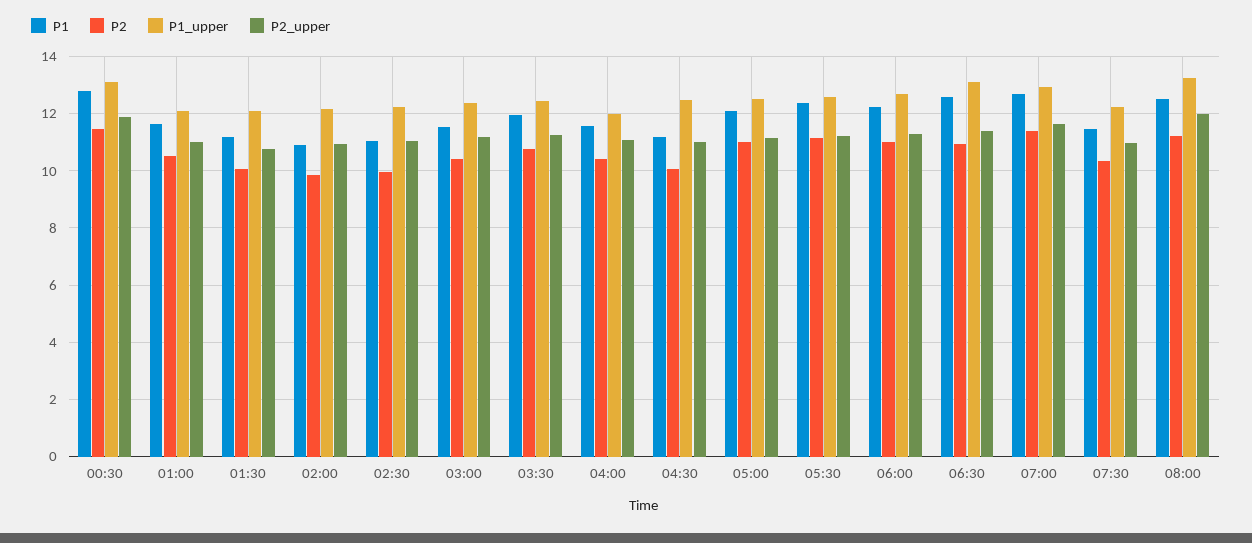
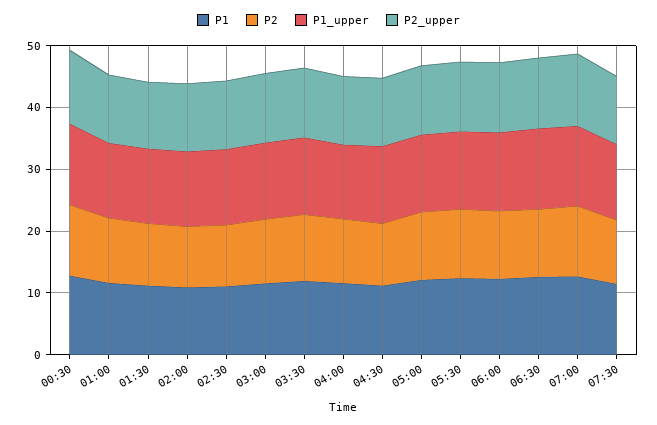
  {
    "P1": {
      "00:30": 12.75,
      "01:00": 11.75,
      "01:30": 11.25,
      "02:00": 11,
      "02:30": 11,
      "03:00": 11.5,
      "03:30": 12,
      "04:00": 11.5,
      "04:30": 11.25,
      "05:00": 12,
      "05:30": 12.5,
      "06:00": 12.25,
      "06:30": 12.5,
      "07:00": 12.75,
-     "07:30": 11.5,
+     "07:30": 11.5
-     "08:00": 12.5
    },
    "P2": {
      "00:30": 11.5,
      "01:00": 10.5,
      "01:30": 10,
      "02:00": 9.75,
      "02:30": 10,
      "03:00": 10.5,
      "03:30": 10.75,
      "04:00": 10.5,
      "04:30": 10,
      "05:00": 11,
      "05:30": 11.25,
      "06:00": 11,
      "06:30": 11,
      "07:00": 11.5,
-     "07:30": 10.25,
+     "07:30": 10.25
-     "08:00": 11.25
    },
    "P1_upper": {
      "00:30": 13,
      "01:00": 12,
      "01:30": 12,
      "02:00": 12.25,
      "02:30": 12.25,
      "03:00": 12.5,
      "03:30": 12.5,
      "04:00": 12,
      "04:30": 12.5,
      "05:00": 12.5,
      "05:30": 12.5,
      "06:00": 12.75,
      "06:30": 13,
      "07:00": 13,
-     "07:30": 12.25,
+     "07:30": 12.25
-     "08:00": 13.25
    },
    "P2_upper": {
      "00:30": 12,
      "01:00": 11,
      "01:30": 10.75,
      "02:00": 11,
      "02:30": 11,
      "03:00": 11.25,
      "03:30": 11.25,
      "04:00": 11,
      "04:30": 11,
      "05:00": 11.25,
      "05:30": 11.25,
      "06:00": 11.25,
      "06:30": 11.5,
      "07:00": 11.75,
-     "07:30": 11,
+     "07:30": 11
-     "08:00": 12
    }
  }

